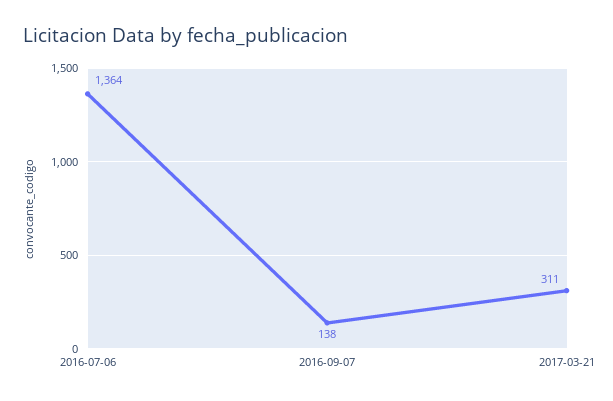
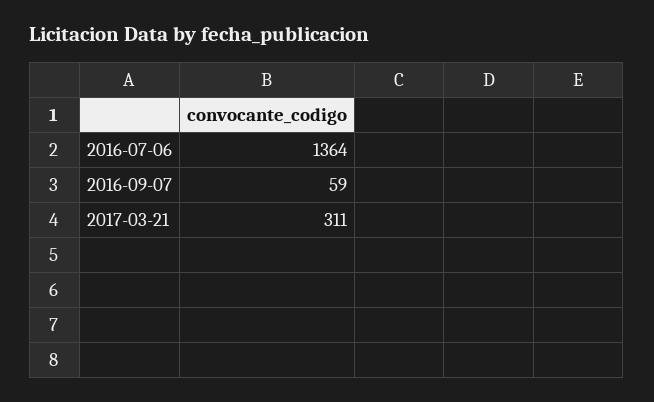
  {
    "2016-07-06": 1364,
-   "2016-09-07": 138,
+   "2016-09-07": 59,
    "2017-03-21": 311
  }

